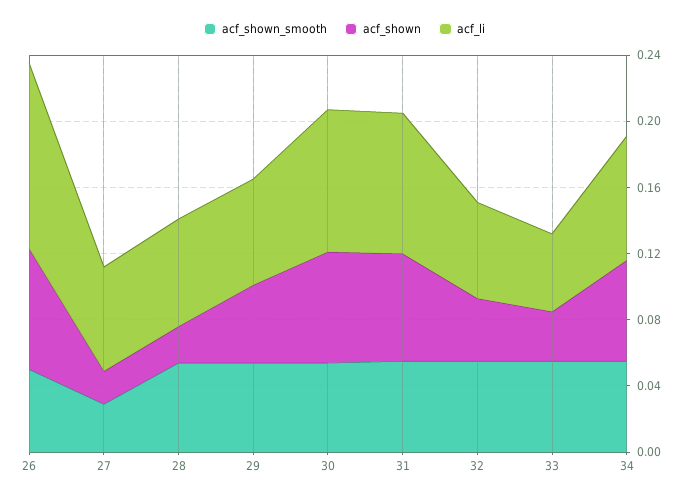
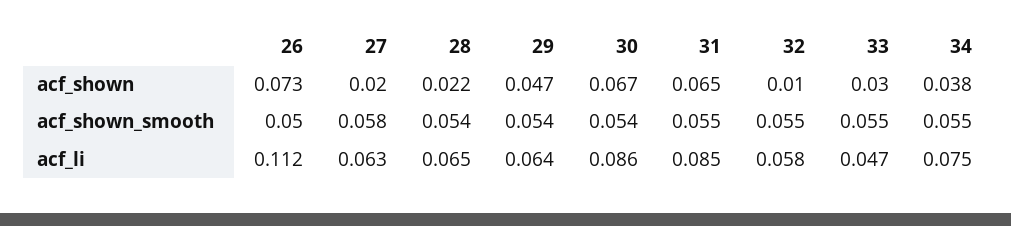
  {
    "acf_shown_smooth": {
      "26": 0.05,
-     "27": 0.03,
+     "27": 0.058,
      "28": 0.054,
      "29": 0.054,
      "30": 0.054,
      "31": 0.055,
      "32": 0.055,
      "33": 0.055,
      "34": 0.055
    },
    "acf_shown": {
      "26": 0.073,
      "27": 0.02,
      "28": 0.022,
      "29": 0.047,
      "30": 0.067,
      "31": 0.065,
-     "32": 0.04,
+     "32": 0.01,
      "33": 0.03,
-     "34": 0.06
+     "34": 0.038
    },
    "acf_li": {
      "26": 0.112,
      "27": 0.063,
      "28": 0.065,
      "29": 0.064,
      "30": 0.086,
      "31": 0.085,
      "32": 0.058,
      "33": 0.047,
      "34": 0.075
    }
  }

